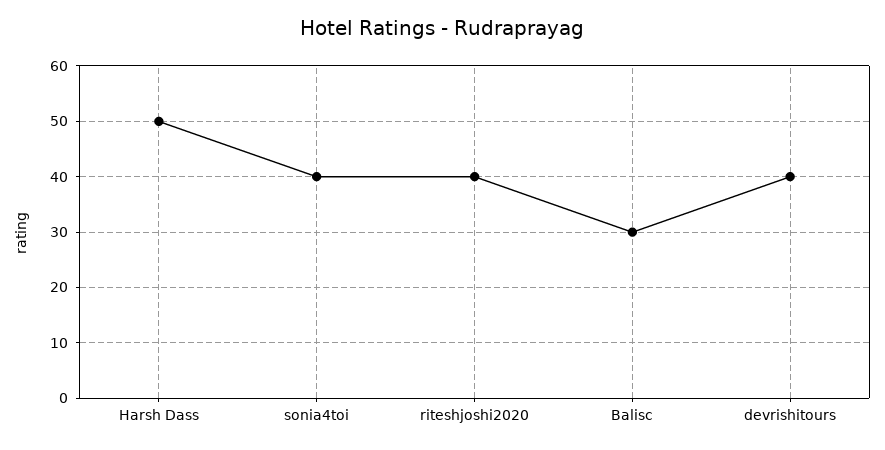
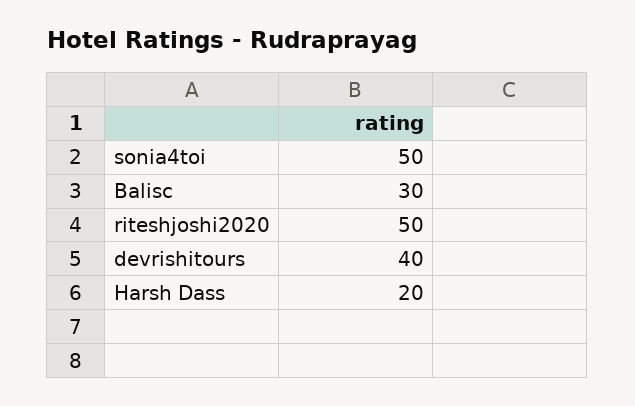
  {
-   "Harsh Dass": 50,
+   "Harsh Dass": 20,
-   "sonia4toi": 40,
+   "sonia4toi": 50,
-   "riteshjoshi2020": 40,
+   "riteshjoshi2020": 50,
    "Balisc": 30,
    "devrishitours": 40
  }

